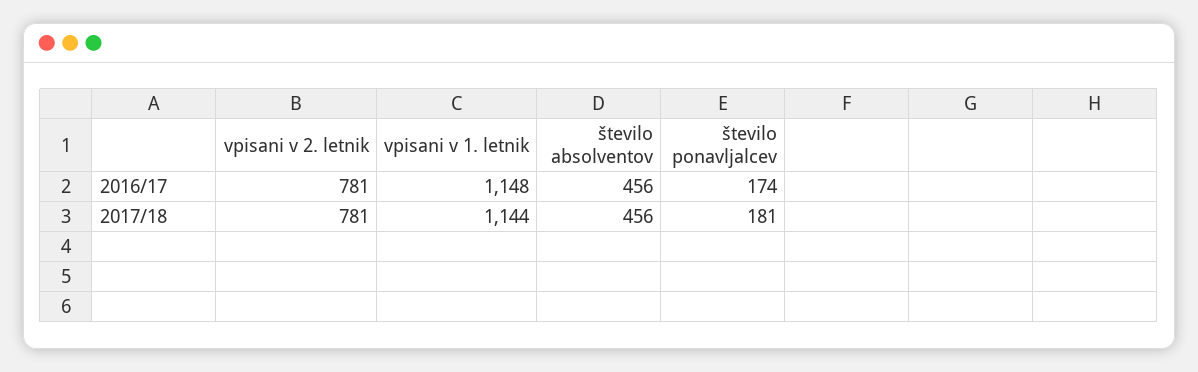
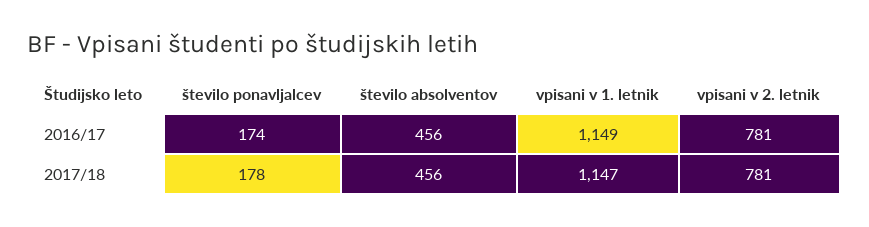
  {
    "vpisani v 2. letnik": {
      "2016/17": 781,
      "2017/18": 781
    },
    "vpisani v 1. letnik": {
-     "2016/17": 1148,
+     "2016/17": 1149,
-     "2017/18": 1144
+     "2017/18": 1147
    },
    "število absolventov": {
      "2016/17": 456,
      "2017/18": 456
    },
    "število ponavljalcev": {
      "2016/17": 174,
-     "2017/18": 181
+     "2017/18": 178
    }
  }

